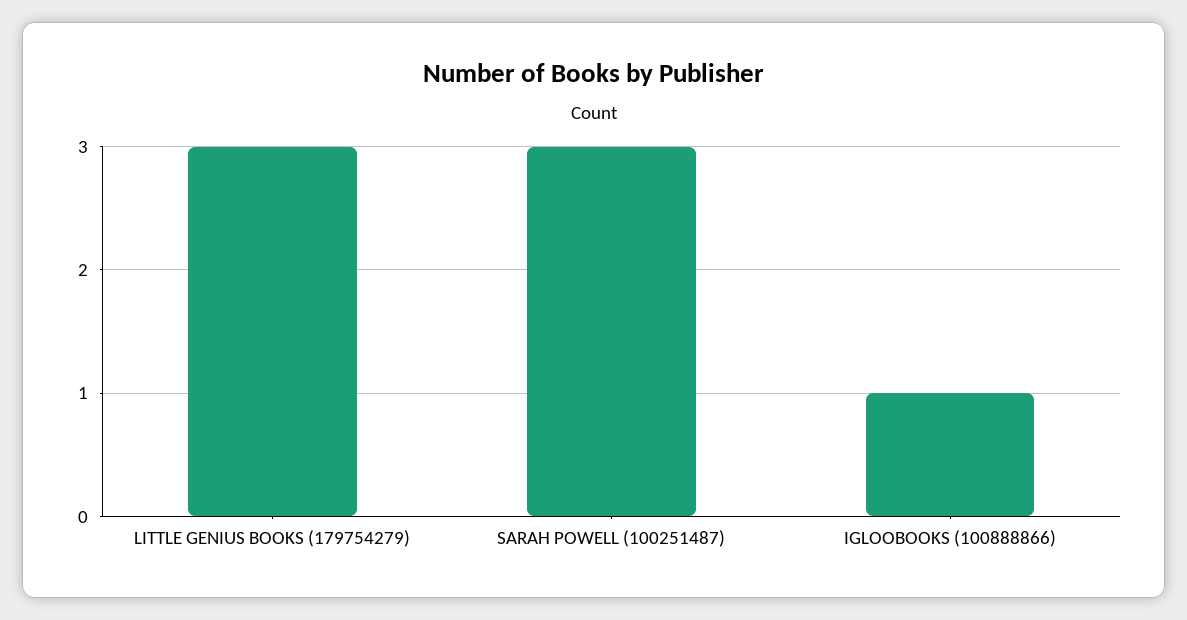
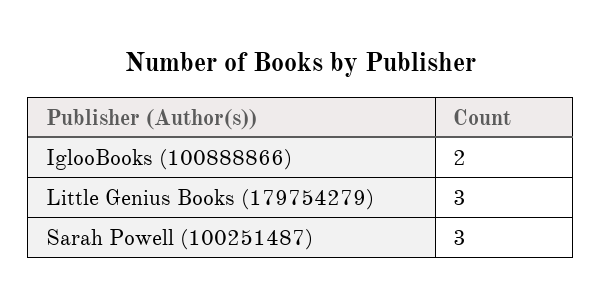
  {
    "LITTLE GENIUS BOOKS (179754279)": 3,
    "SARAH POWELL (100251487)": 3,
-   "IGLOOBOOKS (100888866)": 1
+   "IGLOOBOOKS (100888866)": 2
  }

